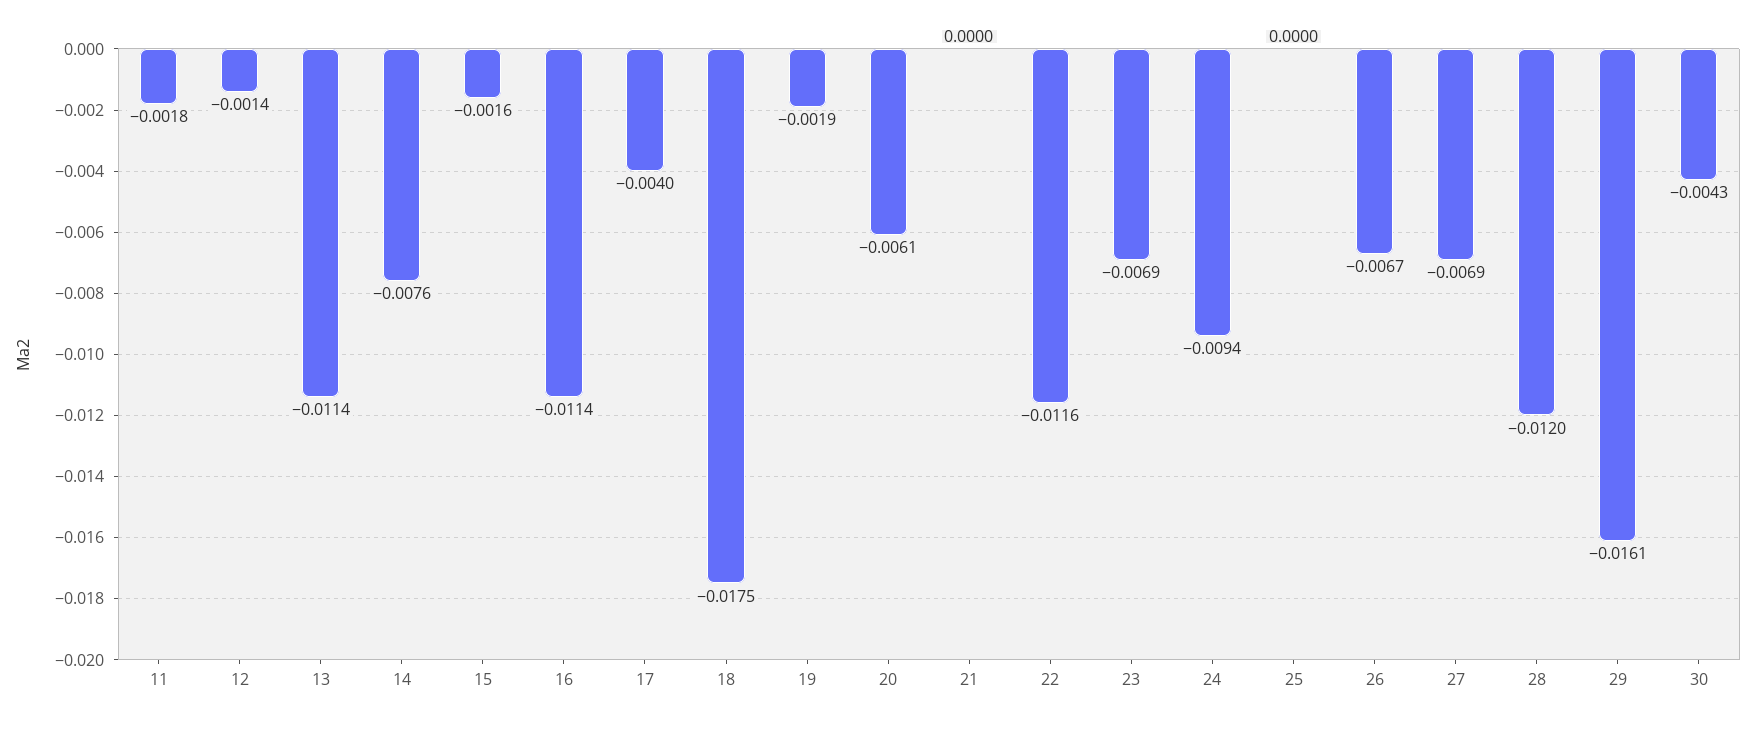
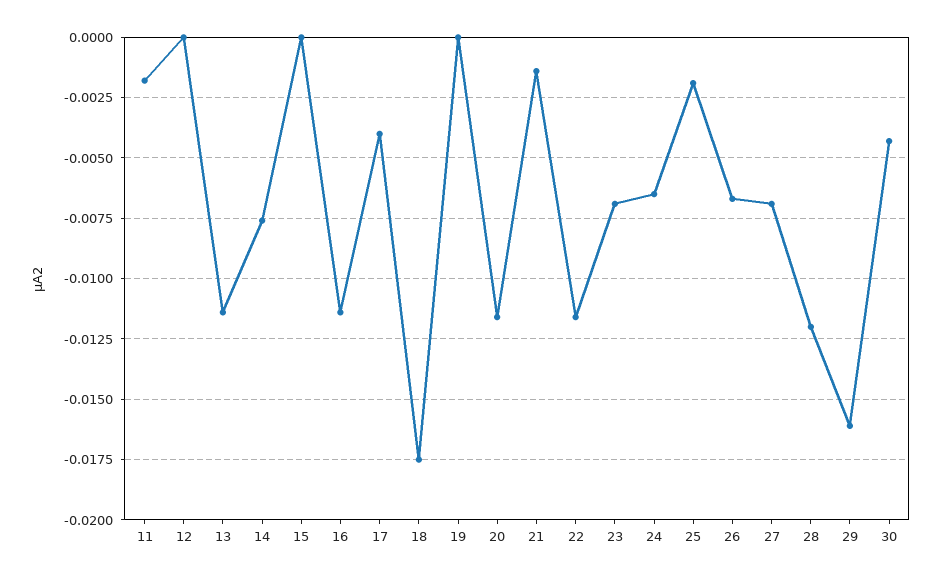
  {
    "11": -0.0018,
-   "12": -0.0014,
+   "12": 0,
    "13": -0.0114,
    "14": -0.0076,
-   "15": -0.0016,
+   "15": 0,
    "16": -0.0114,
    "17": -0.004,
    "18": -0.0175,
-   "19": -0.0019,
+   "19": 0,
-   "20": -0.0061,
+   "20": -0.0115,
-   "21": 0,
+   "21": -0.0015,
    "22": -0.0116,
    "23": -0.0069,
-   "24": -0.0094,
+   "24": -0.0065,
-   "25": 0,
+   "25": -0.002,
    "26": -0.0067,
    "27": -0.0069,
    "28": -0.012,
    "29": -0.0161,
    "30": -0.0043
  }

